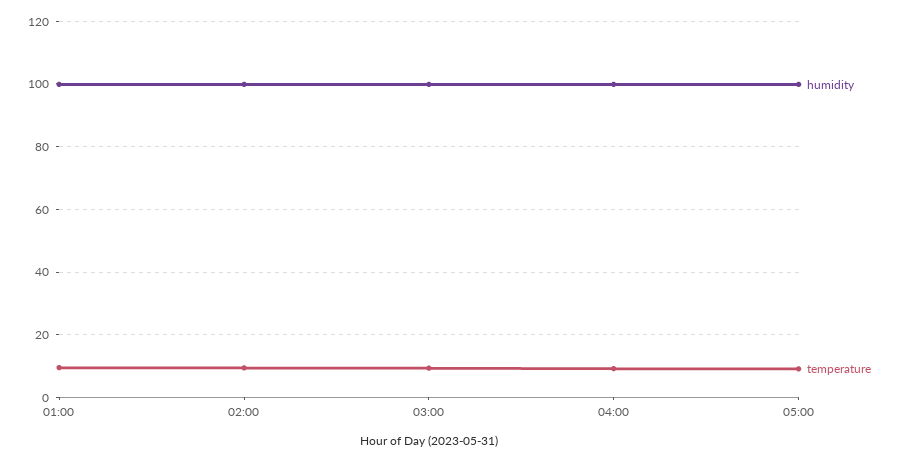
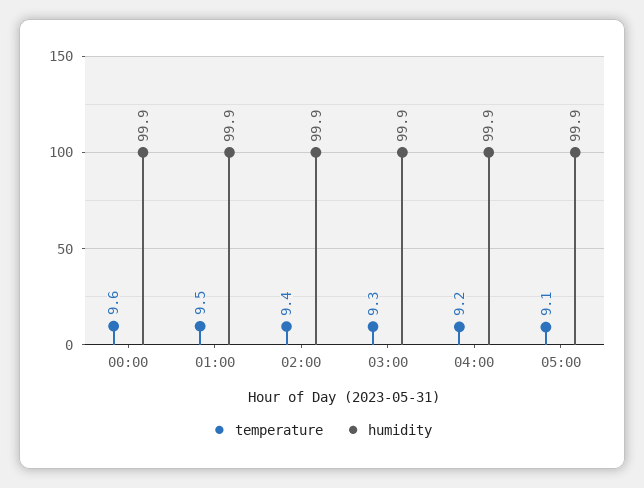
  {
    "humidity": {
      "01:00": 99.9,
      "02:00": 99.9,
      "03:00": 99.9,
      "04:00": 99.9,
-     "05:00": 99.9
+     "05:00": 99.9,
+     "00:00": 99.9
    },
    "temperature": {
      "01:00": 9.5,
      "02:00": 9.4,
      "03:00": 9.3,
      "04:00": 9.2,
-     "05:00": 9.1
+     "05:00": 9.1,
+     "00:00": 9.6
    }
  }

